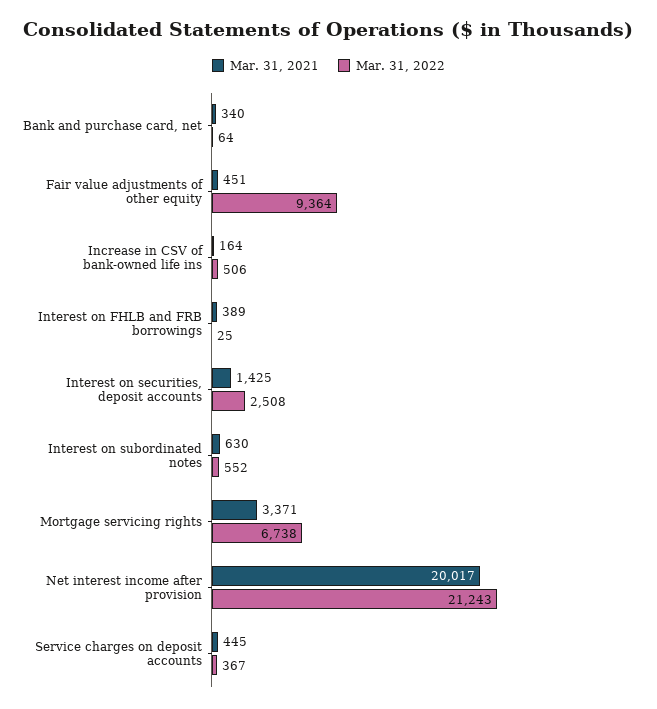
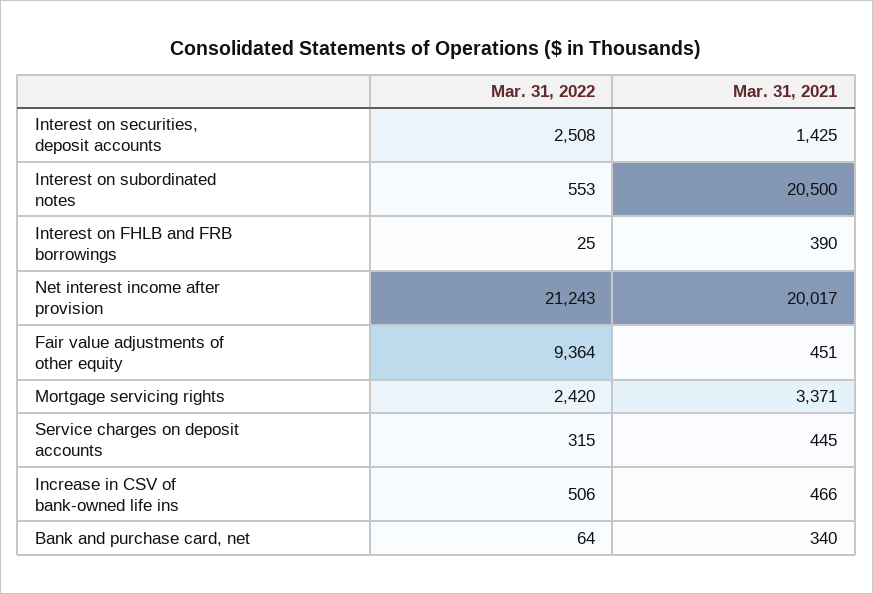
  {
    "Mar. 31, 2021": {
      "Bank and purchase card, net": 340,
      "Fair value adjustments of other equity": 451,
-     "Increase in CSV of bank-owned life ins": 164,
+     "Increase in CSV of bank-owned life ins": 466,
-     "Interest on FHLB and FRB borrowings": 389,
+     "Interest on FHLB and FRB borrowings": 390,
      "Interest on securities, deposit accounts": 1425,
-     "Interest on subordinated notes": 630,
+     "Interest on subordinated notes": 20500,
      "Mortgage servicing rights": 3371,
      "Net interest income after provision": 20017,
      "Service charges on deposit accounts": 445
    },
    "Mar. 31, 2022": {
      "Bank and purchase card, net": 64,
      "Fair value adjustments of other equity": 9364,
      "Increase in CSV of bank-owned life ins": 506,
      "Interest on FHLB and FRB borrowings": 25,
      "Interest on securities, deposit accounts": 2508,
-     "Interest on subordinated notes": 552,
+     "Interest on subordinated notes": 553,
-     "Mortgage servicing rights": 6738,
+     "Mortgage servicing rights": 2420,
      "Net interest income after provision": 21243,
-     "Service charges on deposit accounts": 367
+     "Service charges on deposit accounts": 315
    }
  }

